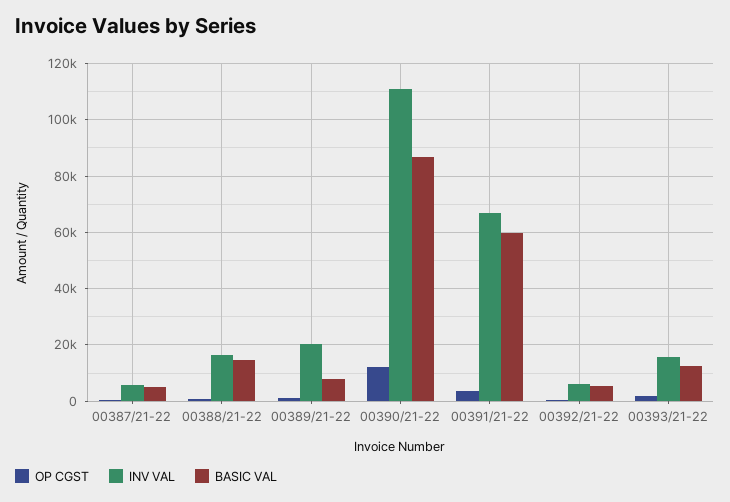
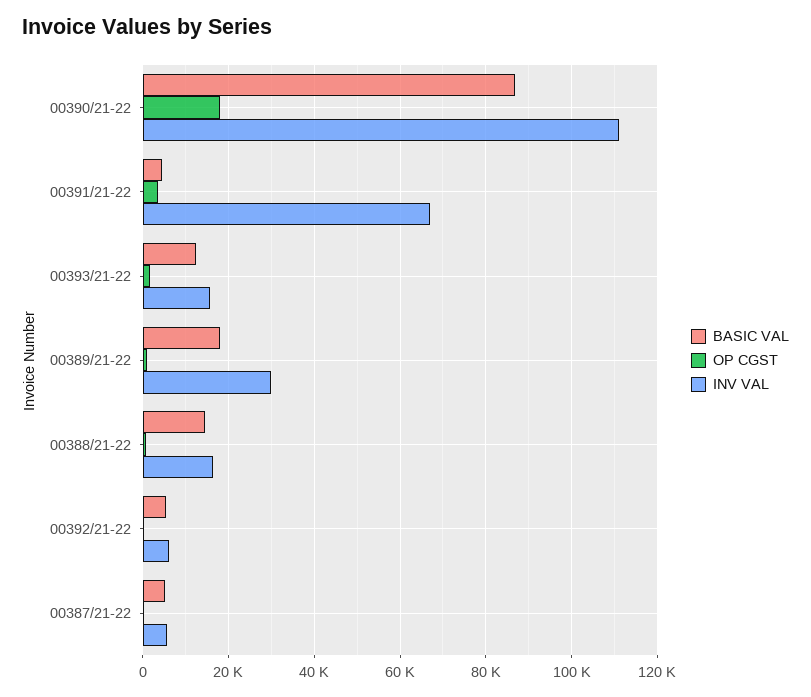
  {
    "OP CGST": {
      "00387/21-22": 0,
      "00388/21-22": 0,
      "00389/21-22": 2000,
-     "00390/21-22": 12500,
+     "00390/21-22": 18000,
      "00391/21-22": 4000,
      "00392/21-22": 0,
      "00393/21-22": 2000
    },
    "INV VAL": {
      "00387/21-22": 6000,
      "00388/21-22": 16000,
-     "00389/21-22": 20000,
+     "00389/21-22": 30000,
      "00390/21-22": 112000,
      "00391/21-22": 68000,
      "00392/21-22": 6000,
      "00393/21-22": 16000
    },
    "BASIC VAL": {
      "00387/21-22": 6000,
      "00388/21-22": 14000,
-     "00389/21-22": 7500,
+     "00389/21-22": 18000,
      "00390/21-22": 86000,
-     "00391/21-22": 60000,
+     "00391/21-22": 4000,
      "00392/21-22": 6000,
      "00393/21-22": 12000
    }
  }

